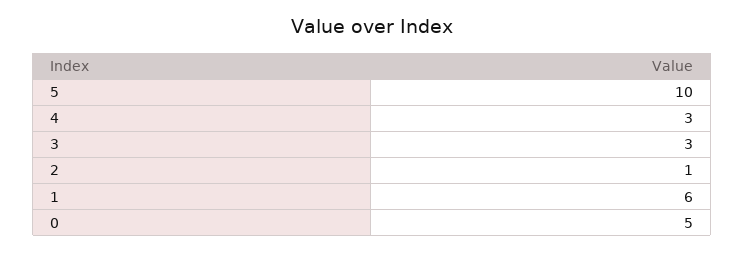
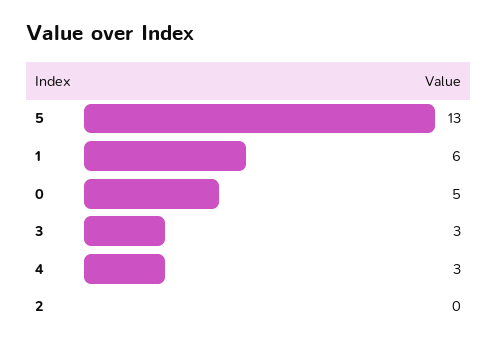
  {
-   "5": 10,
+   "5": 13,
    "4": 3,
    "3": 3,
-   "2": 1,
+   "2": 0,
    "1": 6,
    "0": 5
  }

